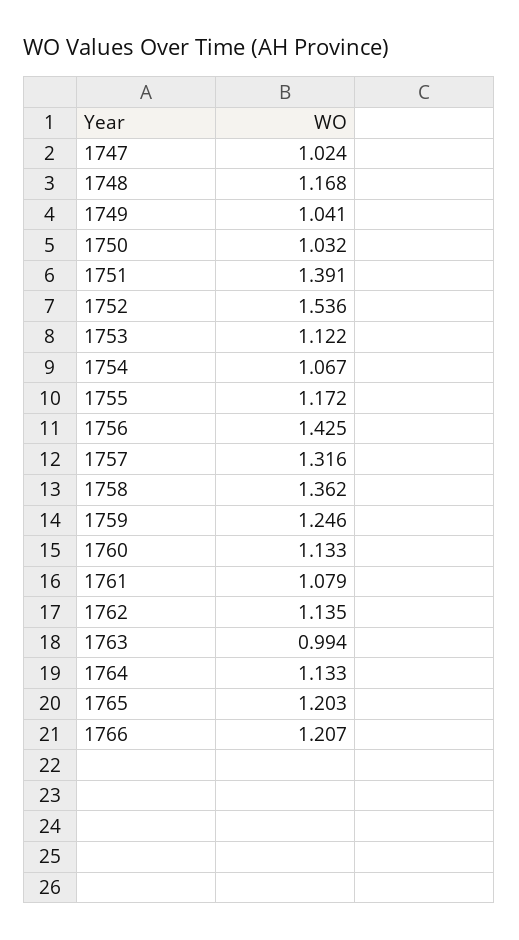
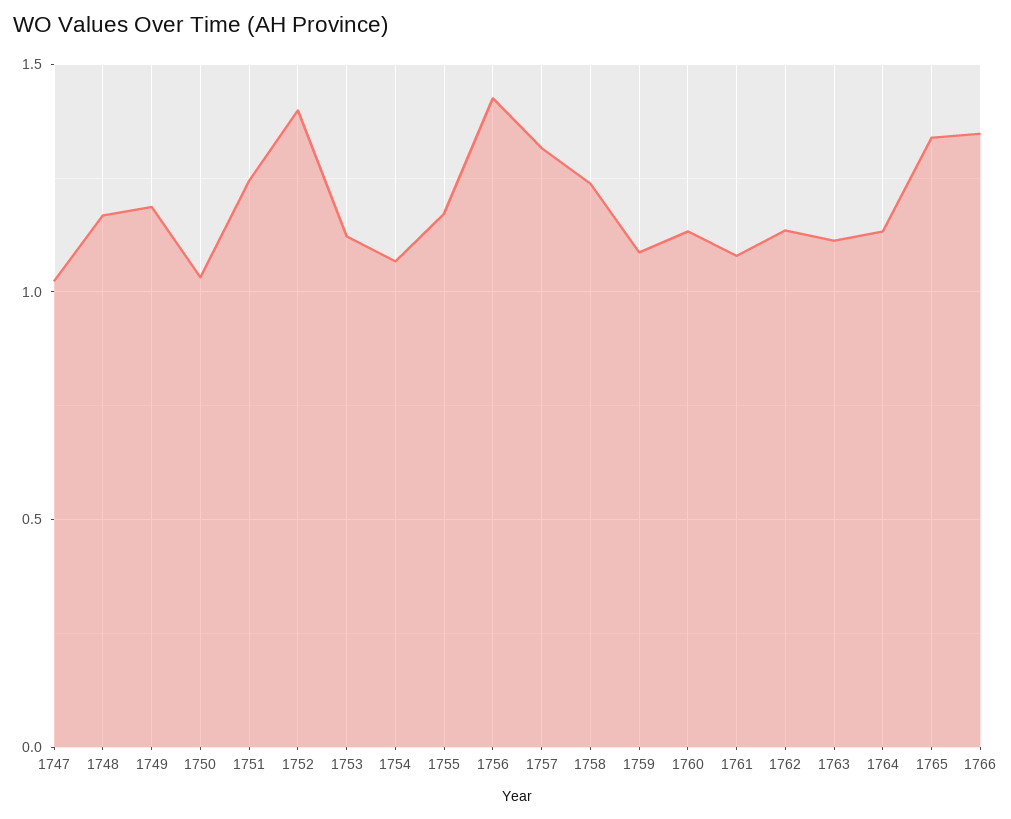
  {
    "1747": 1.024,
    "1748": 1.168,
-   "1749": 1.041,
+   "1749": 1.2,
    "1750": 1.032,
-   "1751": 1.391,
+   "1751": 1.25,
-   "1752": 1.536,
+   "1752": 1.4,
    "1753": 1.122,
    "1754": 1.067,
    "1755": 1.172,
    "1756": 1.425,
    "1757": 1.316,
-   "1758": 1.362,
+   "1758": 1.25,
-   "1759": 1.246,
+   "1759": 1.1,
    "1760": 1.133,
    "1761": 1.079,
    "1762": 1.135,
-   "1763": 0.994,
+   "1763": 1.1,
    "1764": 1.133,
-   "1765": 1.203,
+   "1765": 1.35,
-   "1766": 1.207
+   "1766": 1.35
  }

